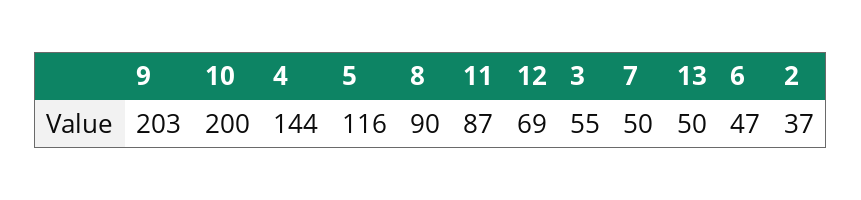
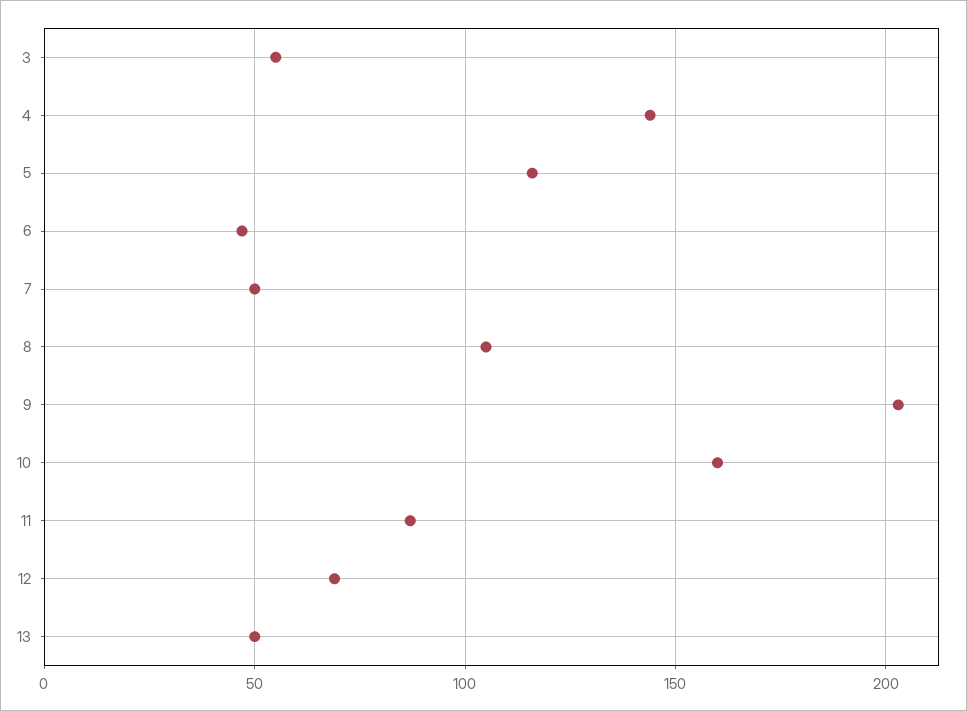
  {
    "9": 203,
-   "10": 200,
+   "10": 160,
    "4": 144,
    "5": 116,
-   "8": 90,
+   "8": 105,
    "11": 87,
    "12": 69,
    "3": 55,
    "7": 50,
    "13": 50,
-   "6": 47,
+   "6": 47
-   "2": 37
  }

